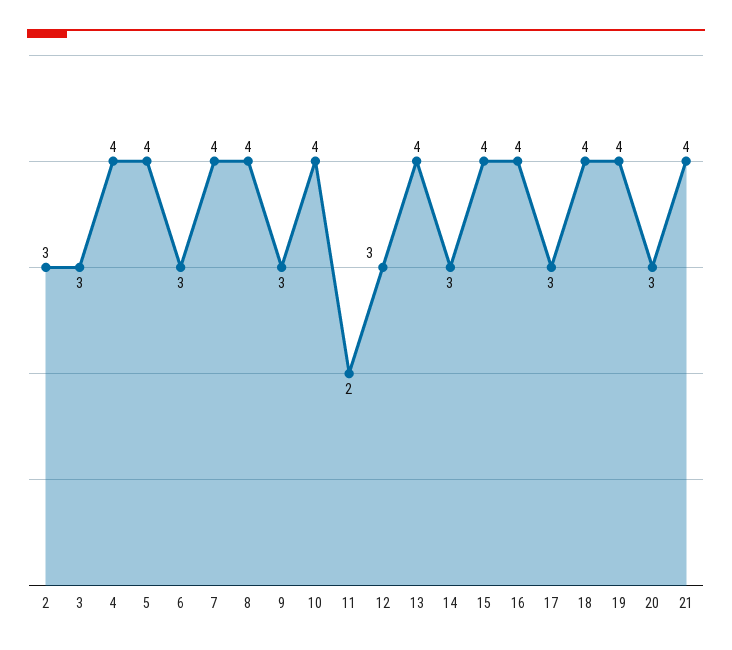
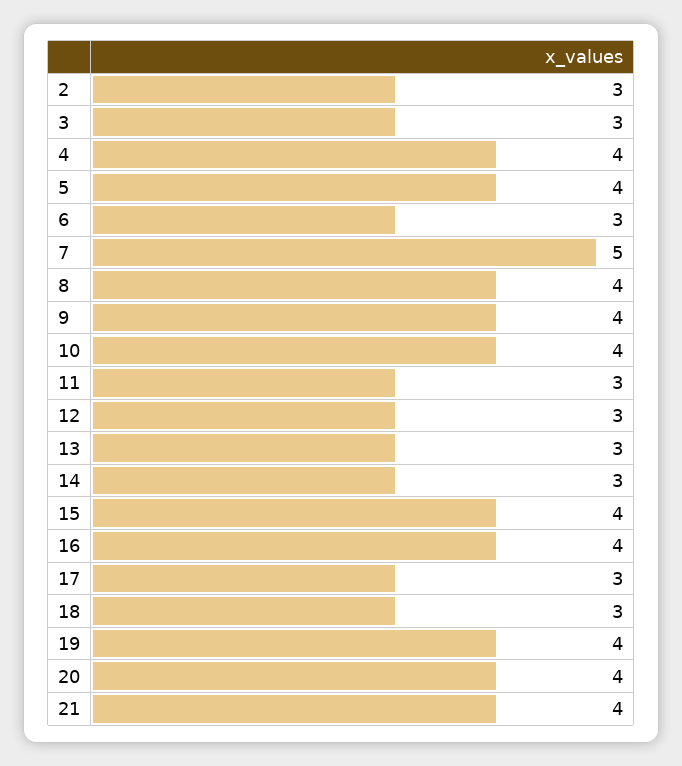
  {
    "2": 3,
    "3": 3,
    "4": 4,
    "5": 4,
    "6": 3,
-   "7": 4,
+   "7": 5,
    "8": 4,
-   "9": 3,
+   "9": 4,
    "10": 4,
-   "11": 2,
+   "11": 3,
    "12": 3,
-   "13": 4,
+   "13": 3,
    "14": 3,
    "15": 4,
    "16": 4,
    "17": 3,
-   "18": 4,
+   "18": 3,
    "19": 4,
-   "20": 3,
+   "20": 4,
    "21": 4
  }

